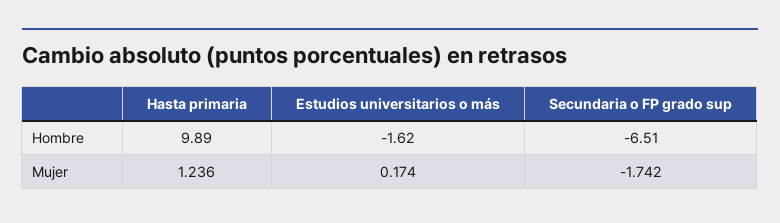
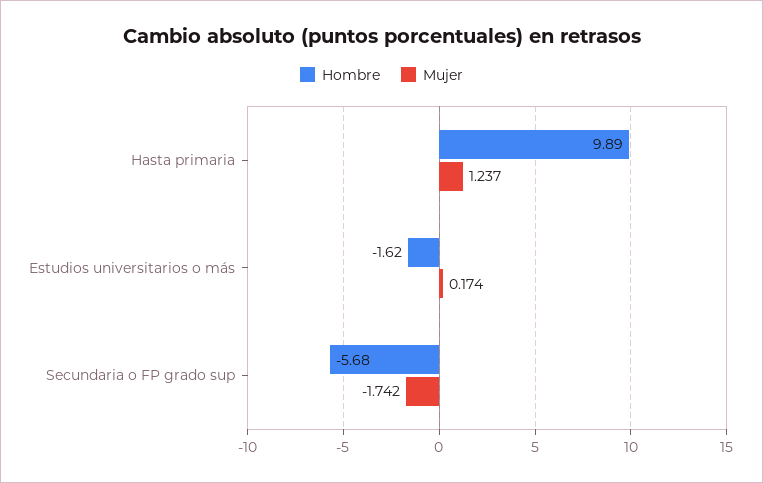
  {
    "Hombre": {
      "Hasta primaria": 9.89,
      "Estudios universitarios o más": -1.62,
-     "Secundaria o FP grado sup": -6.51
+     "Secundaria o FP grado sup": -5.68
    },
    "Mujer": {
-     "Hasta primaria": 1.236,
+     "Hasta primaria": 1.237,
      "Estudios universitarios o más": 0.174,
      "Secundaria o FP grado sup": -1.742
    }
  }

